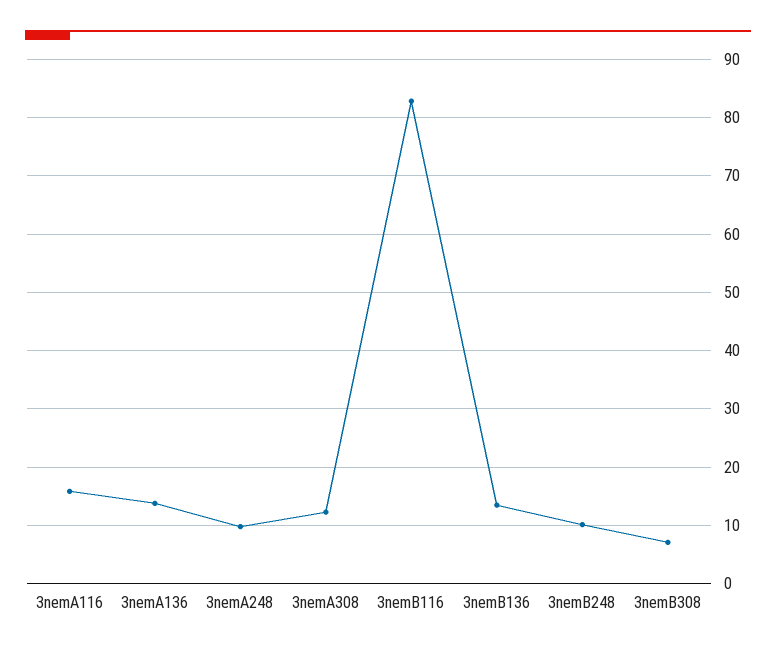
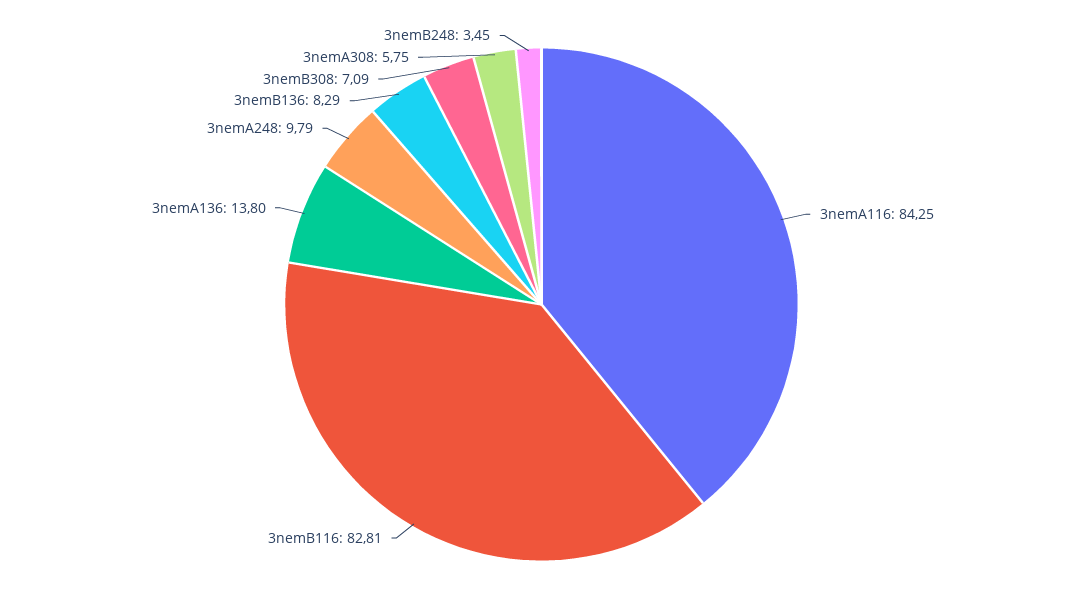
  {
-   "3nemA116": 16,
+   "3nemA116": 84.25,
    "3nemA136": 13.8,
    "3nemA248": 9.79,
-   "3nemA308": 12,
+   "3nemA308": 5.75,
    "3nemB116": 82.81,
-   "3nemB136": 14,
+   "3nemB136": 8.29,
-   "3nemB248": 10,
+   "3nemB248": 3.45,
    "3nemB308": 7.09
  }

